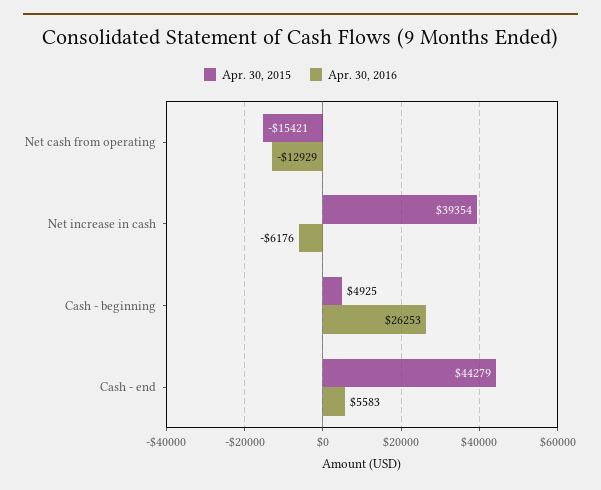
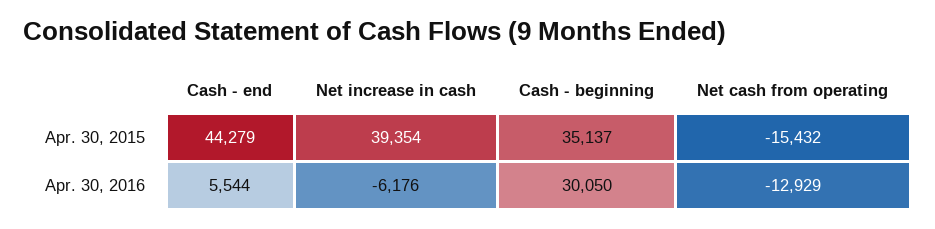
  {
    "Apr. 30, 2015": {
-     "Net cash from operating": -15421,
+     "Net cash from operating": -15432,
      "Net increase in cash": 39354,
-     "Cash - beginning": 4925,
+     "Cash - beginning": 35137,
      "Cash - end": 44279
    },
    "Apr. 30, 2016": {
      "Net cash from operating": -12929,
      "Net increase in cash": -6176,
-     "Cash - beginning": 26253,
+     "Cash - beginning": 30050,
-     "Cash - end": 5583
+     "Cash - end": 5544
    }
  }

